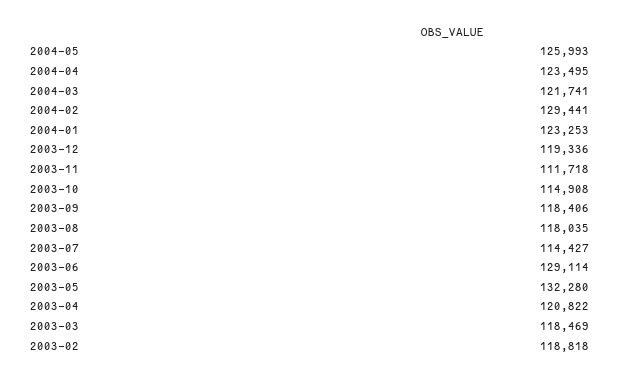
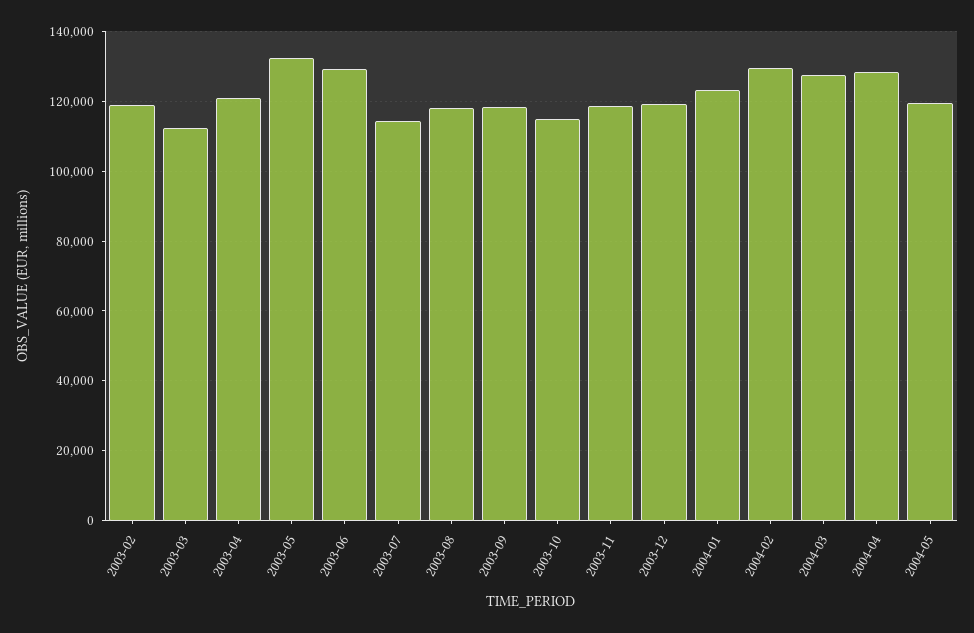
  {
-   "2004-05": 125993,
+   "2004-05": 120000,
-   "2004-04": 123495,
+   "2004-04": 128000,
-   "2004-03": 121741,
+   "2004-03": 128000,
    "2004-02": 129441,
    "2004-01": 123253,
    "2003-12": 119336,
-   "2003-11": 111718,
+   "2003-11": 118000,
    "2003-10": 114908,
    "2003-09": 118406,
    "2003-08": 118035,
    "2003-07": 114427,
    "2003-06": 129114,
    "2003-05": 132280,
    "2003-04": 120822,
-   "2003-03": 118469,
+   "2003-03": 112000,
    "2003-02": 118818
  }

